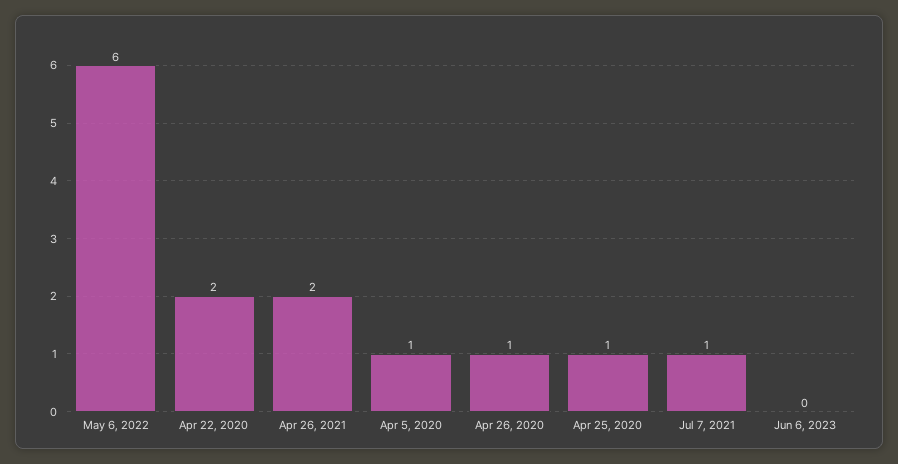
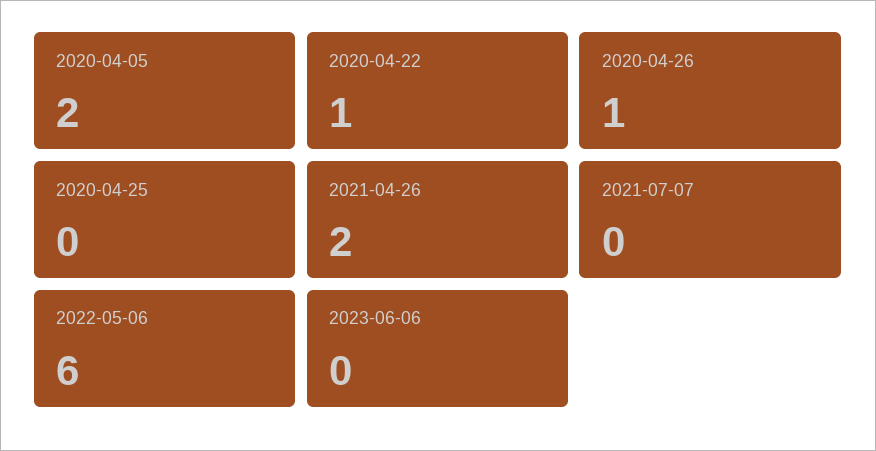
  {
    "May 6, 2022": 6,
-   "Apr 22, 2020": 2,
+   "Apr 22, 2020": 1,
    "Apr 26, 2021": 2,
-   "Apr 5, 2020": 1,
+   "Apr 5, 2020": 2,
    "Apr 26, 2020": 1,
-   "Apr 25, 2020": 1,
+   "Apr 25, 2020": 0,
-   "Jul 7, 2021": 1,
+   "Jul 7, 2021": 0,
    "Jun 6, 2023": 0
  }

